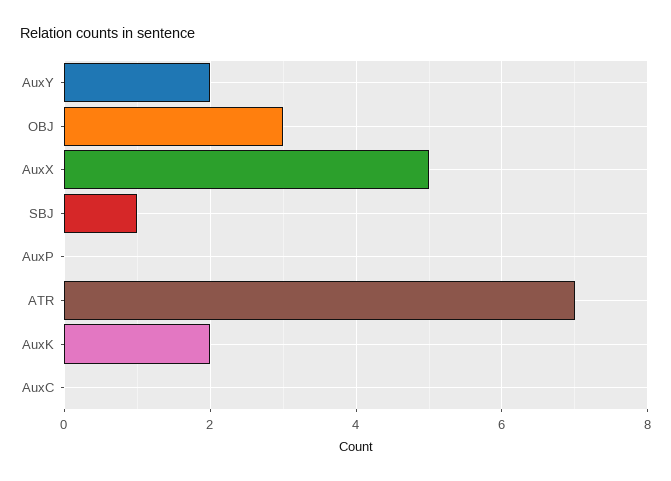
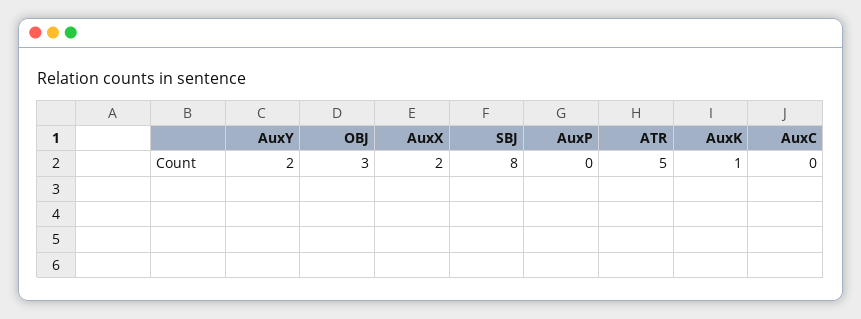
  {
    "AuxY": 2,
    "OBJ": 3,
-   "AuxX": 5,
+   "AuxX": 2,
-   "SBJ": 1,
+   "SBJ": 8,
    "AuxP": 0,
-   "ATR": 7,
+   "ATR": 5,
-   "AuxK": 2,
+   "AuxK": 1,
    "AuxC": 0
  }

